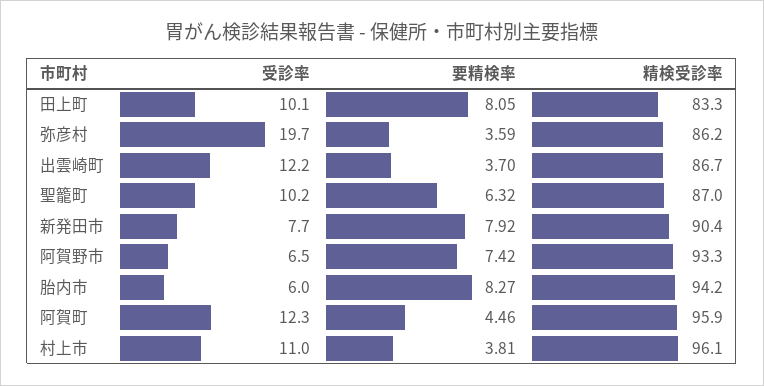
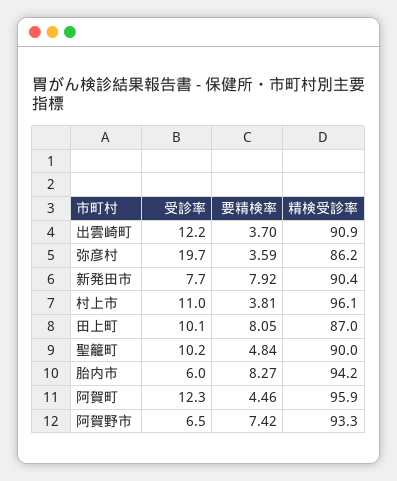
  {
    "受診率": {
      "田上町": 10.1,
      "弥彦村": 19.7,
      "出雲崎町": 12.2,
      "聖籠町": 10.2,
      "新発田市": 7.7,
      "阿賀野市": 6.5,
      "胎内市": 6,
      "阿賀町": 12.3,
      "村上市": 11
    },
    "要精検率": {
      "田上町": 8.05,
      "弥彦村": 3.59,
      "出雲崎町": 3.7,
-     "聖籠町": 6.32,
+     "聖籠町": 4.84,
      "新発田市": 7.92,
      "阿賀野市": 7.42,
      "胎内市": 8.27,
      "阿賀町": 4.46,
      "村上市": 3.81
    },
    "精検受診率": {
-     "田上町": 83.3,
+     "田上町": 87,
      "弥彦村": 86.2,
-     "出雲崎町": 86.7,
+     "出雲崎町": 90.9,
-     "聖籠町": 87,
+     "聖籠町": 90,
      "新発田市": 90.4,
      "阿賀野市": 93.3,
      "胎内市": 94.2,
      "阿賀町": 95.9,
      "村上市": 96.1
    }
  }

